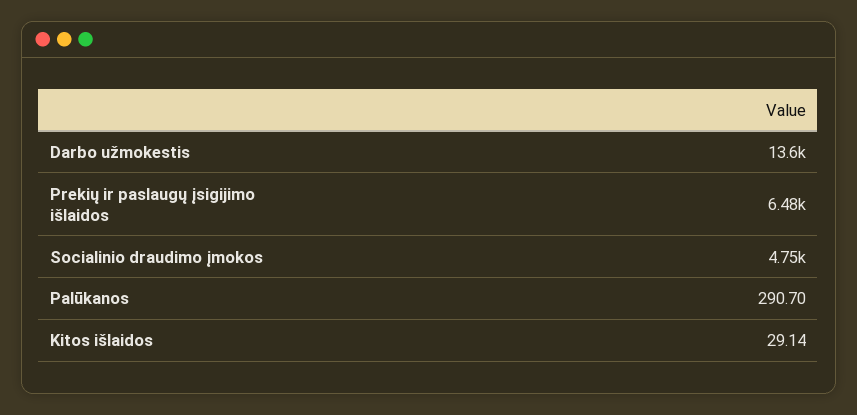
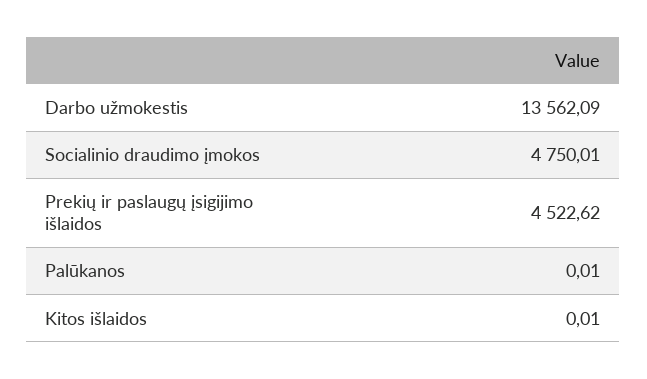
  {
    "Darbo užmokestis": 13562.09,
-   "Prekių ir paslaugų įsigijimo išlaidos": 6480,
+   "Prekių ir paslaugų įsigijimo išlaidos": 4522.62,
    "Socialinio draudimo įmokos": 4750.01,
-   "Palūkanos": 290.7,
+   "Palūkanos": 0.01,
-   "Kitos išlaidos": 29.14
+   "Kitos išlaidos": 0.01
  }

